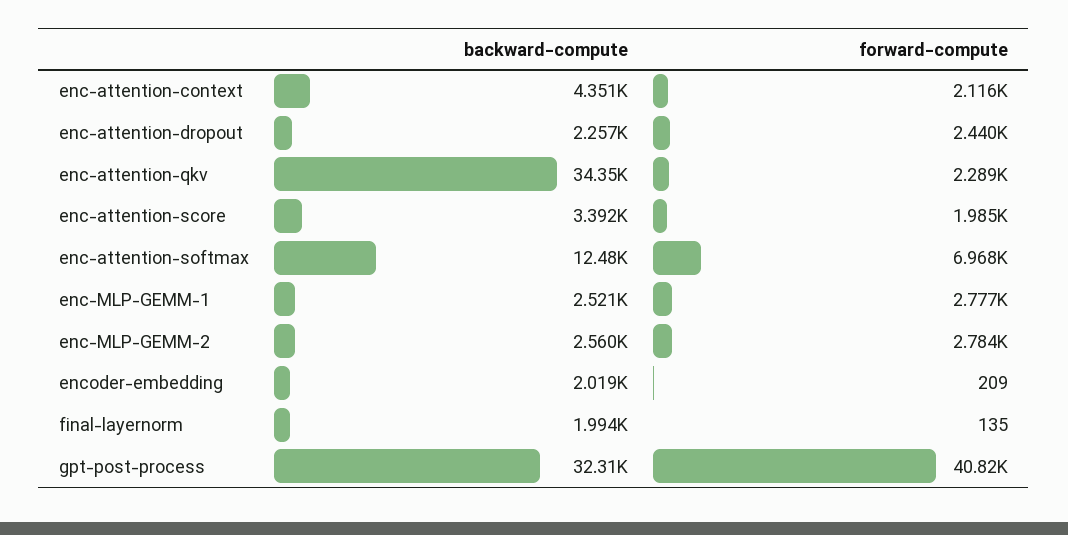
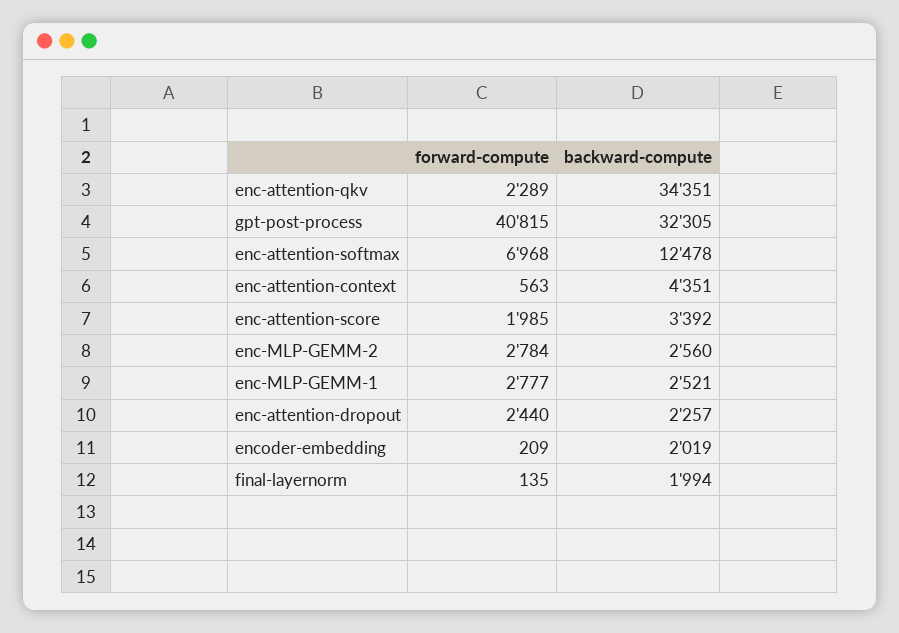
  {
    "backward-compute": {
      "enc-attention-context": 4351,
      "enc-attention-dropout": 2257,
      "enc-attention-qkv": 34351,
      "enc-attention-score": 3392,
      "enc-attention-softmax": 12478,
      "enc-MLP-GEMM-1": 2521,
      "enc-MLP-GEMM-2": 2560,
      "encoder-embedding": 2019,
      "final-layernorm": 1994,
      "gpt-post-process": 32305
    },
    "forward-compute": {
-     "enc-attention-context": 2116,
+     "enc-attention-context": 563,
      "enc-attention-dropout": 2440,
      "enc-attention-qkv": 2289,
      "enc-attention-score": 1985,
      "enc-attention-softmax": 6968,
      "enc-MLP-GEMM-1": 2777,
      "enc-MLP-GEMM-2": 2784,
      "encoder-embedding": 209,
      "final-layernorm": 135,
      "gpt-post-process": 40815
    }
  }

